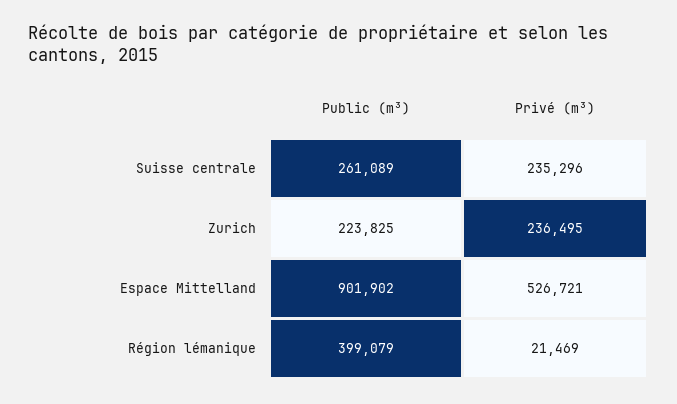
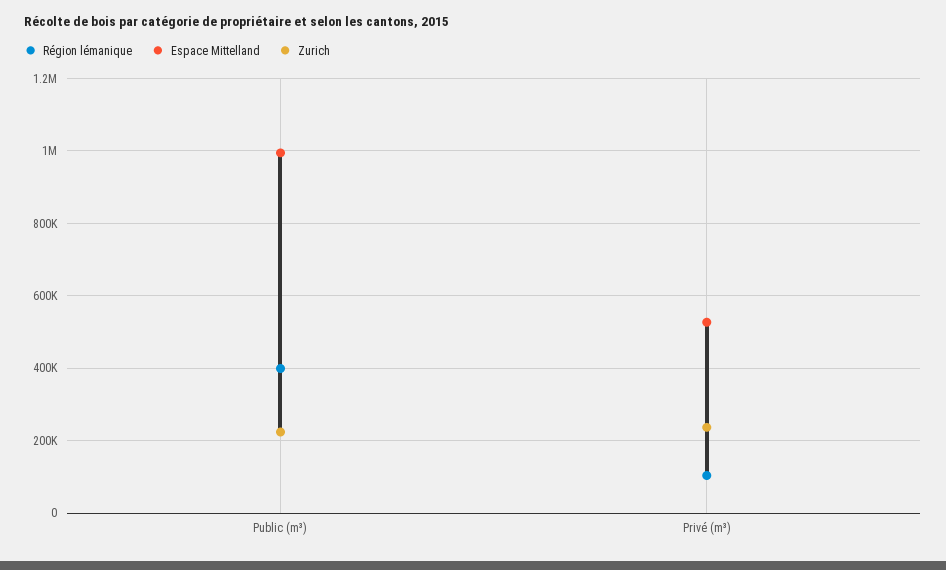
  {
-   "Suisse centrale": {
-     "Public (m³)": 261089,
-     "Privé (m³)": 235296
-   },
    "Zurich": {
      "Public (m³)": 223825,
      "Privé (m³)": 236495
    },
    "Espace Mittelland": {
-     "Public (m³)": 901902,
+     "Public (m³)": 1000000,
      "Privé (m³)": 526721
    },
    "Région lémanique": {
      "Public (m³)": 399079,
-     "Privé (m³)": 21469
+     "Privé (m³)": 100000
    }
  }

